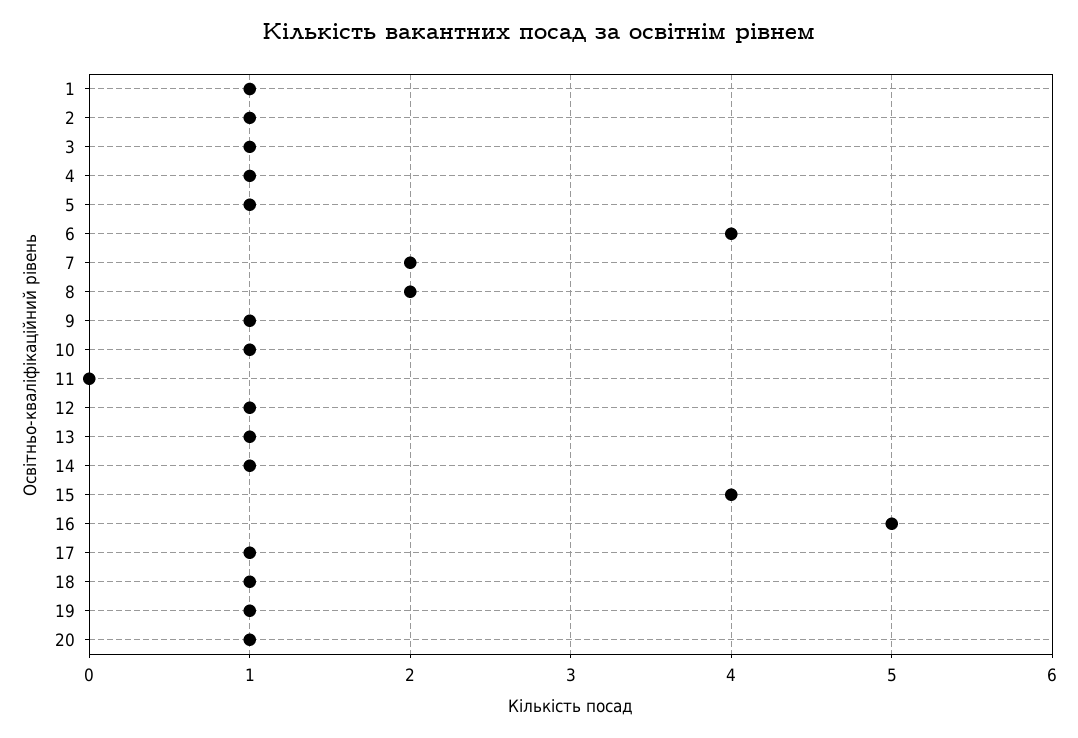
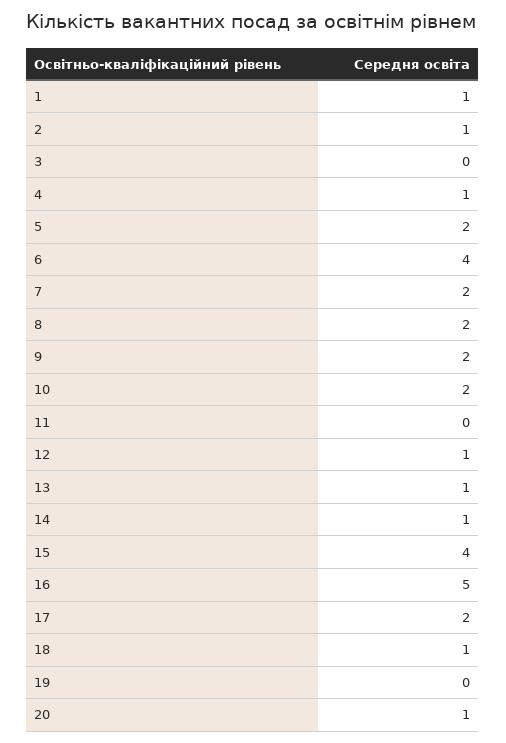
  {
    "1": 1,
    "2": 1,
-   "3": 1,
+   "3": 0,
    "4": 1,
-   "5": 1,
+   "5": 2,
    "6": 4,
    "7": 2,
    "8": 2,
-   "9": 1,
+   "9": 2,
-   "10": 1,
+   "10": 2,
    "11": 0,
    "12": 1,
    "13": 1,
    "14": 1,
    "15": 4,
    "16": 5,
-   "17": 1,
+   "17": 2,
    "18": 1,
-   "19": 1,
+   "19": 0,
    "20": 1
  }

